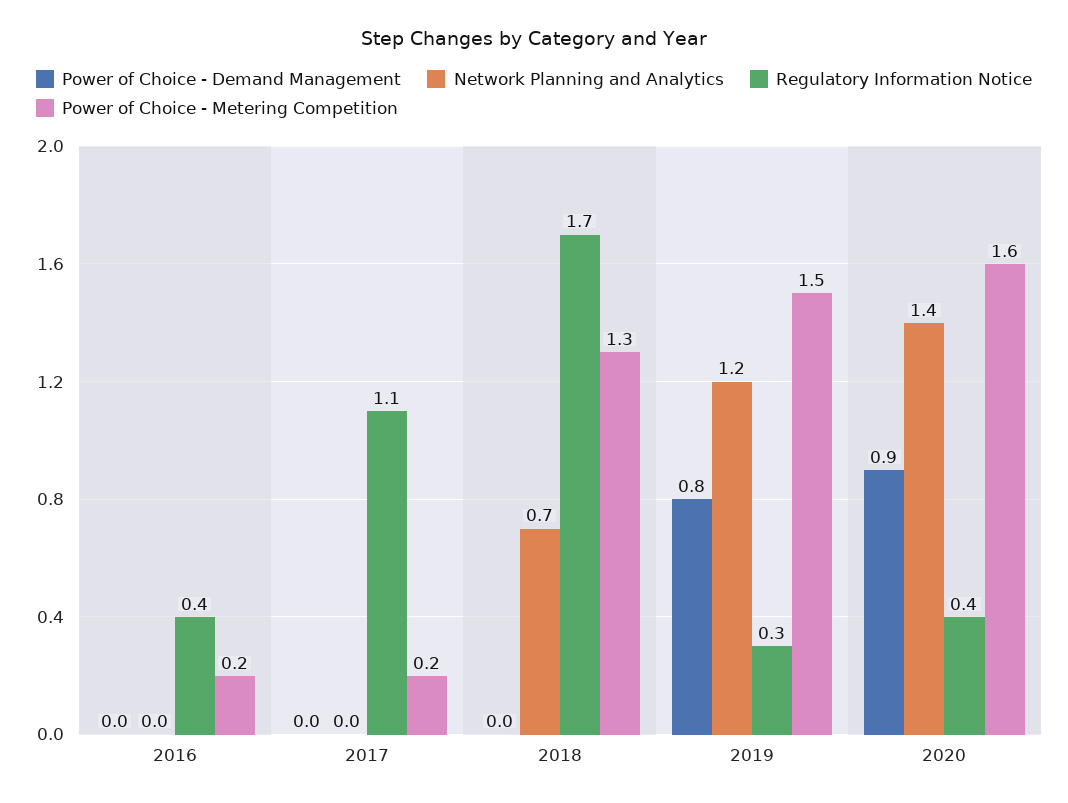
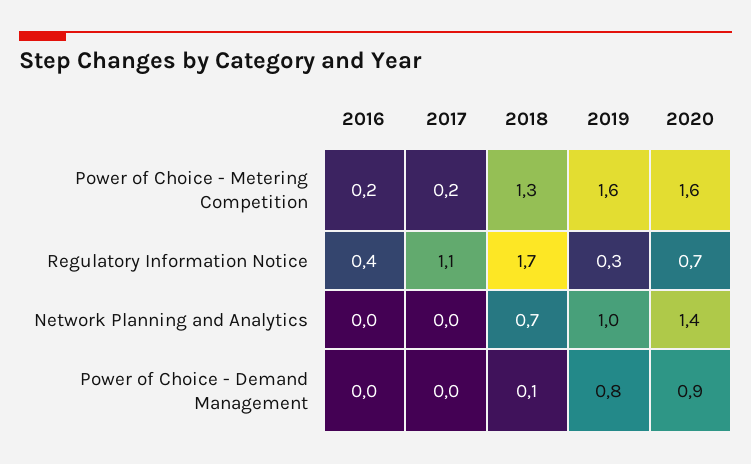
  {
    "Power of Choice - Demand Management": {
      "2016": 0,
      "2017": 0,
-     "2018": 0,
+     "2018": 0.1,
      "2019": 0.8,
      "2020": 0.9
    },
    "Network Planning and Analytics": {
      "2016": 0,
      "2017": 0,
      "2018": 0.7,
-     "2019": 1.2,
+     "2019": 1,
      "2020": 1.4
    },
    "Regulatory Information Notice": {
      "2016": 0.4,
      "2017": 1.1,
      "2018": 1.7,
      "2019": 0.3,
-     "2020": 0.4
+     "2020": 0.7
    },
    "Power of Choice - Metering Competition": {
      "2016": 0.2,
      "2017": 0.2,
      "2018": 1.3,
-     "2019": 1.5,
+     "2019": 1.6,
      "2020": 1.6
    }
  }

